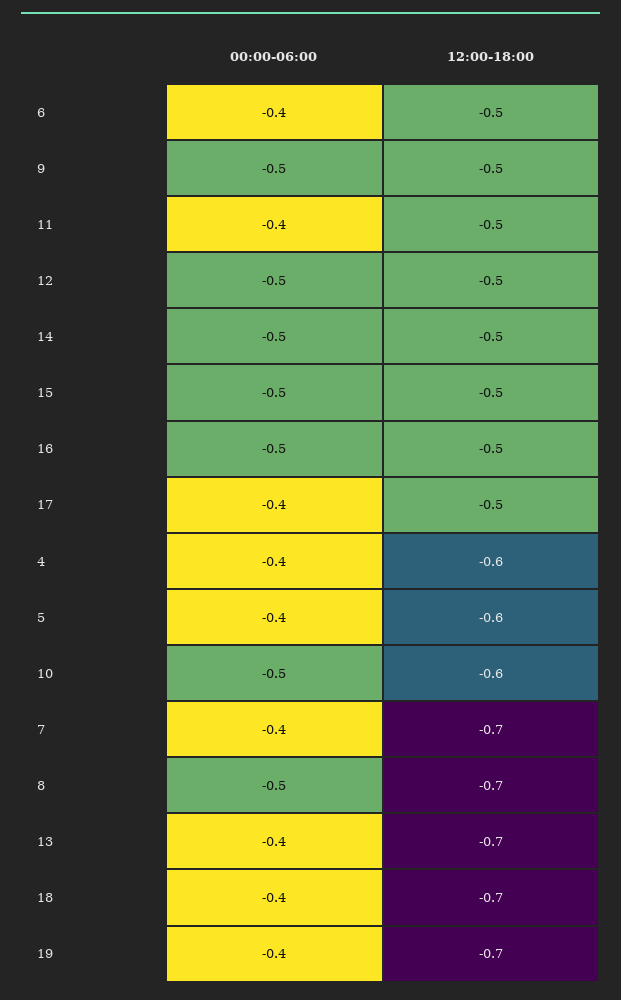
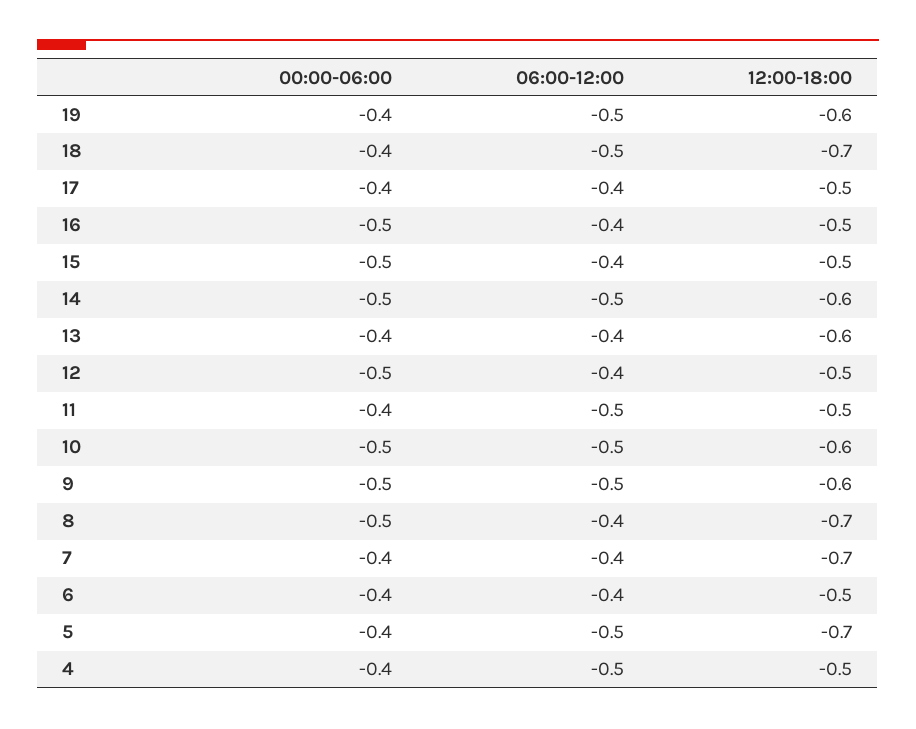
  {
    "00:00-06:00": {
      "6": -0.4,
      "9": -0.5,
      "11": -0.4,
      "12": -0.5,
      "14": -0.5,
      "15": -0.5,
      "16": -0.5,
      "17": -0.4,
      "4": -0.4,
      "5": -0.4,
      "10": -0.5,
      "7": -0.4,
      "8": -0.5,
      "13": -0.4,
      "18": -0.4,
      "19": -0.4
    },
    "12:00-18:00": {
      "6": -0.5,
-     "9": -0.5,
+     "9": -0.6,
      "11": -0.5,
      "12": -0.5,
-     "14": -0.5,
+     "14": -0.6,
      "15": -0.5,
      "16": -0.5,
      "17": -0.5,
-     "4": -0.6,
+     "4": -0.5,
-     "5": -0.6,
+     "5": -0.7,
      "10": -0.6,
      "7": -0.7,
      "8": -0.7,
-     "13": -0.7,
+     "13": -0.6,
      "18": -0.7,
-     "19": -0.7
+     "19": -0.6
-   }
+   },
+   "06:00-12:00": {
+     "19": -0.5,
+     "18": -0.5,
+     "17": -0.4,
+     "16": -0.4,
+     "15": -0.4,
+     "14": -0.5,
+     "13": -0.4,
+     "12": -0.4,
+     "11": -0.5,
+     "10": -0.5,
+     "9": -0.5,
+     "8": -0.4,
+     "7": -0.4,
+     "6": -0.4,
+     "5": -0.5,
+     "4": -0.5
+   }
  }

